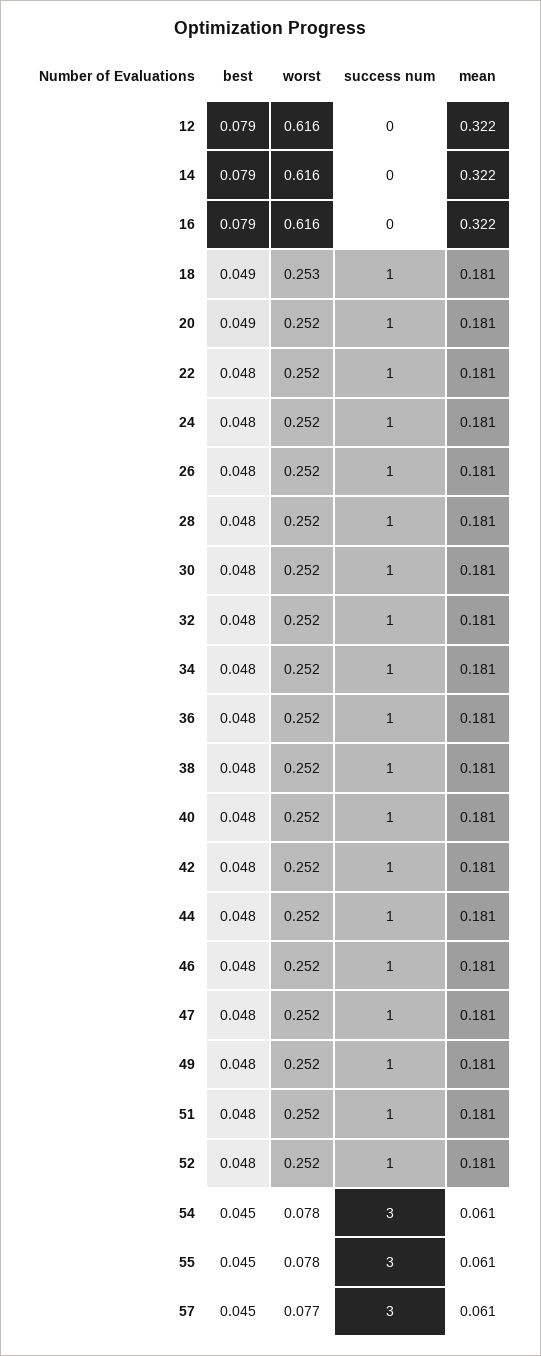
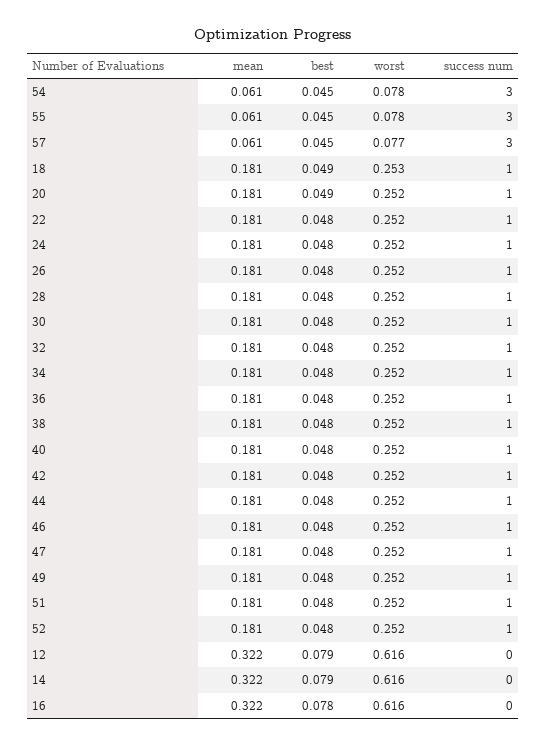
  {
    "best": {
      "12": 0.079,
      "14": 0.079,
-     "16": 0.079,
+     "16": 0.078,
      "18": 0.049,
      "20": 0.049,
      "22": 0.048,
      "24": 0.048,
      "26": 0.048,
      "28": 0.048,
      "30": 0.048,
      "32": 0.048,
      "34": 0.048,
      "36": 0.048,
      "38": 0.048,
      "40": 0.048,
      "42": 0.048,
      "44": 0.048,
      "46": 0.048,
      "47": 0.048,
      "49": 0.048,
      "51": 0.048,
      "52": 0.048,
      "54": 0.045,
      "55": 0.045,
      "57": 0.045
    },
    "worst": {
      "12": 0.616,
      "14": 0.616,
      "16": 0.616,
      "18": 0.253,
      "20": 0.252,
      "22": 0.252,
      "24": 0.252,
      "26": 0.252,
      "28": 0.252,
      "30": 0.252,
      "32": 0.252,
      "34": 0.252,
      "36": 0.252,
      "38": 0.252,
      "40": 0.252,
      "42": 0.252,
      "44": 0.252,
      "46": 0.252,
      "47": 0.252,
      "49": 0.252,
      "51": 0.252,
      "52": 0.252,
      "54": 0.078,
      "55": 0.078,
      "57": 0.077
    },
    "success num": {
      "12": 0,
      "14": 0,
      "16": 0,
      "18": 1,
      "20": 1,
      "22": 1,
      "24": 1,
      "26": 1,
      "28": 1,
      "30": 1,
      "32": 1,
      "34": 1,
      "36": 1,
      "38": 1,
      "40": 1,
      "42": 1,
      "44": 1,
      "46": 1,
      "47": 1,
      "49": 1,
      "51": 1,
      "52": 1,
      "54": 3,
      "55": 3,
      "57": 3
    },
    "mean": {
      "12": 0.322,
      "14": 0.322,
      "16": 0.322,
      "18": 0.181,
      "20": 0.181,
      "22": 0.181,
      "24": 0.181,
      "26": 0.181,
      "28": 0.181,
      "30": 0.181,
      "32": 0.181,
      "34": 0.181,
      "36": 0.181,
      "38": 0.181,
      "40": 0.181,
      "42": 0.181,
      "44": 0.181,
      "46": 0.181,
      "47": 0.181,
      "49": 0.181,
      "51": 0.181,
      "52": 0.181,
      "54": 0.061,
      "55": 0.061,
      "57": 0.061
    }
  }

